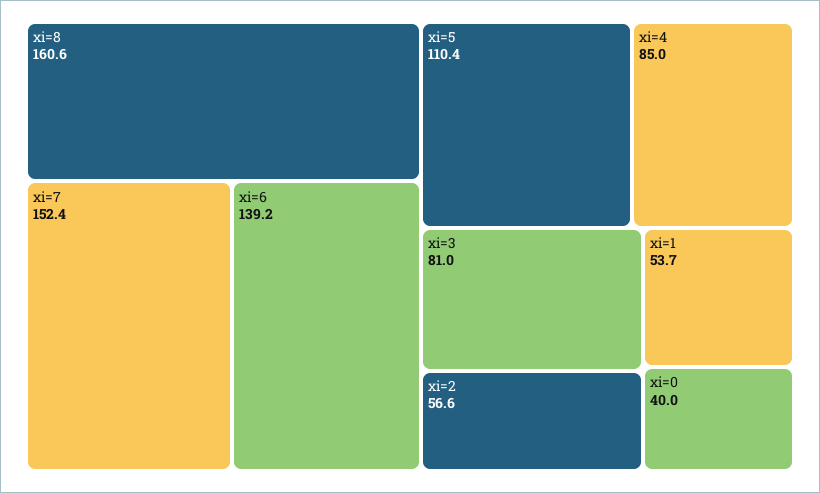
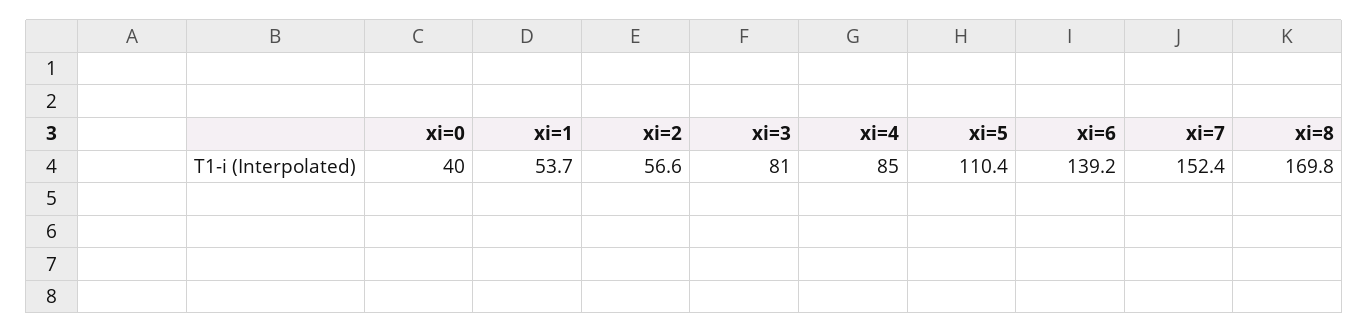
  {
-   "xi=8": 160.6,
+   "xi=8": 169.8,
    "xi=7": 152.4,
    "xi=6": 139.2,
    "xi=5": 110.4,
    "xi=4": 85,
    "xi=3": 81,
    "xi=2": 56.6,
    "xi=1": 53.7,
    "xi=0": 40
  }

